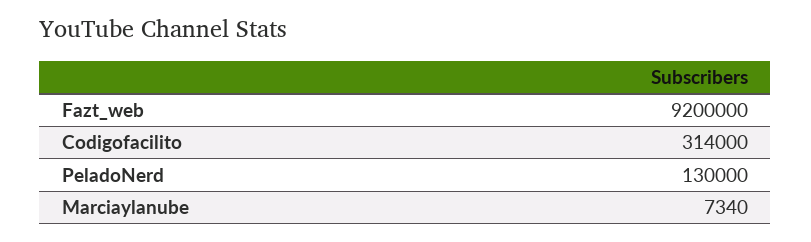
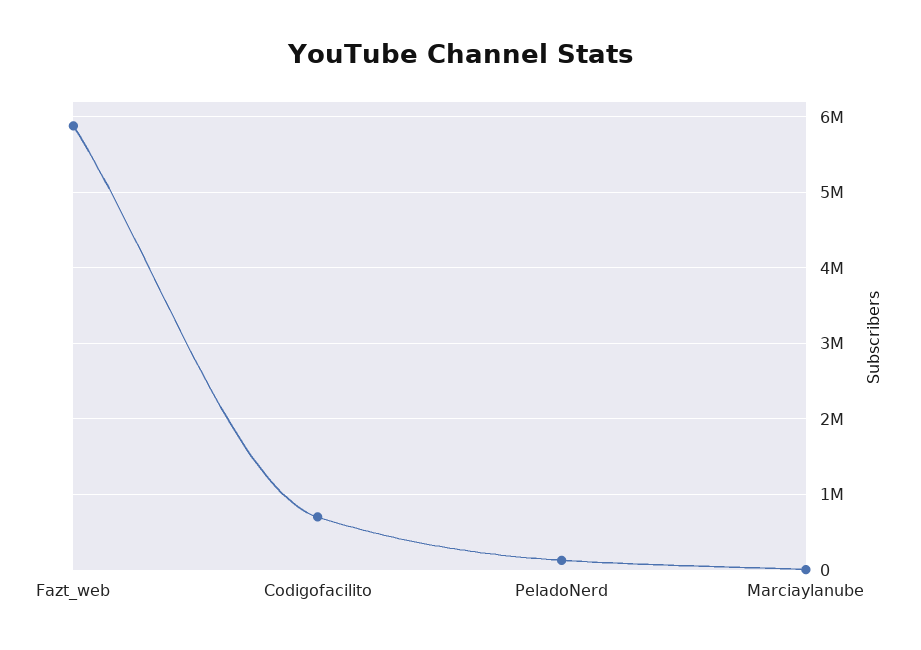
  {
-   "Fazt_web": 9200000,
+   "Fazt_web": 5900000,
-   "Codigofacilito": 314000,
+   "Codigofacilito": 700000,
    "PeladoNerd": 130000,
    "Marciaylanube": 7340
  }

